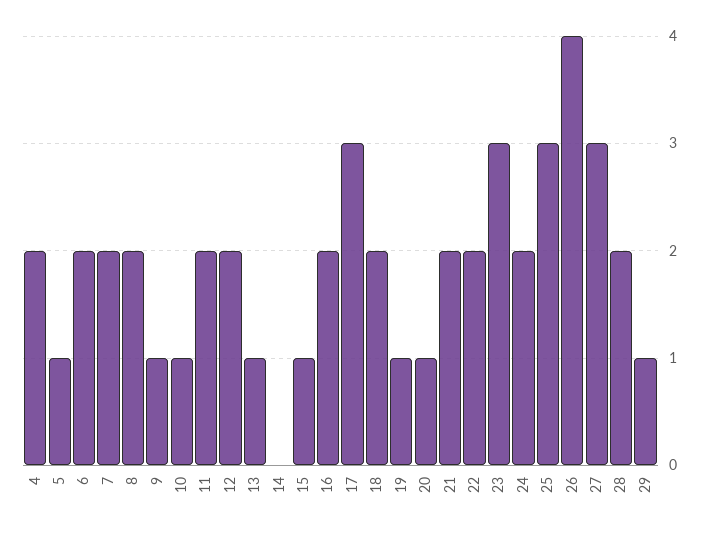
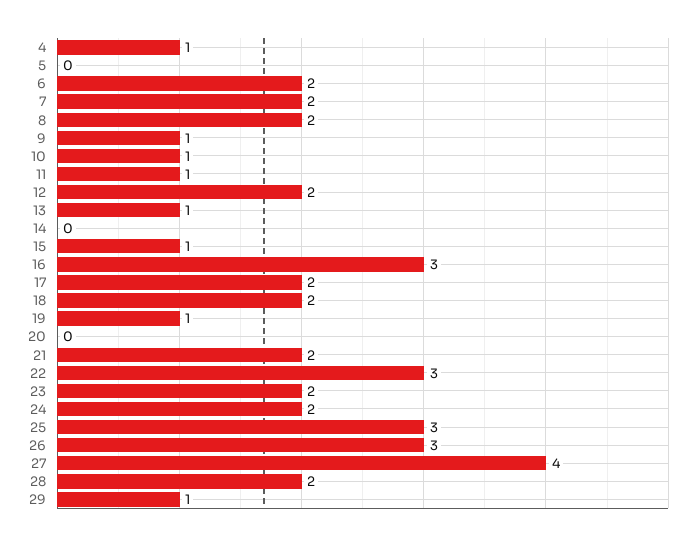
  {
-   "4": 2,
+   "4": 1,
-   "5": 1,
+   "5": 0,
    "6": 2,
    "7": 2,
    "8": 2,
    "9": 1,
    "10": 1,
-   "11": 2,
+   "11": 1,
    "12": 2,
    "13": 1,
    "14": 0,
    "15": 1,
-   "16": 2,
+   "16": 3,
-   "17": 3,
+   "17": 2,
    "18": 2,
    "19": 1,
-   "20": 1,
+   "20": 0,
    "21": 2,
-   "22": 2,
+   "22": 3,
-   "23": 3,
+   "23": 2,
    "24": 2,
    "25": 3,
-   "26": 4,
+   "26": 3,
-   "27": 3,
+   "27": 4,
    "28": 2,
    "29": 1
  }

